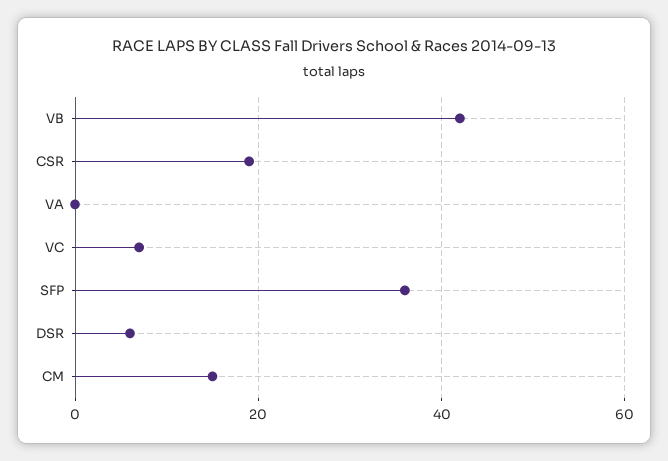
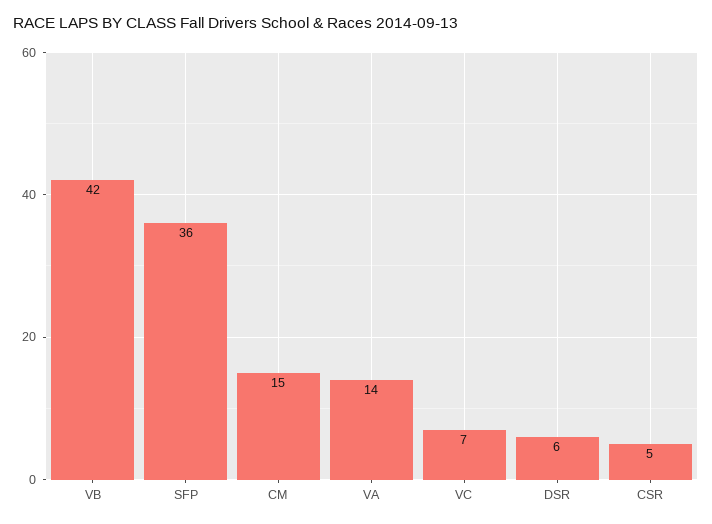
  {
    "VB": 42,
-   "CSR": 20,
+   "CSR": 5,
-   "VA": 0,
+   "VA": 14,
    "VC": 7,
    "SFP": 36,
    "DSR": 6,
    "CM": 15
  }

